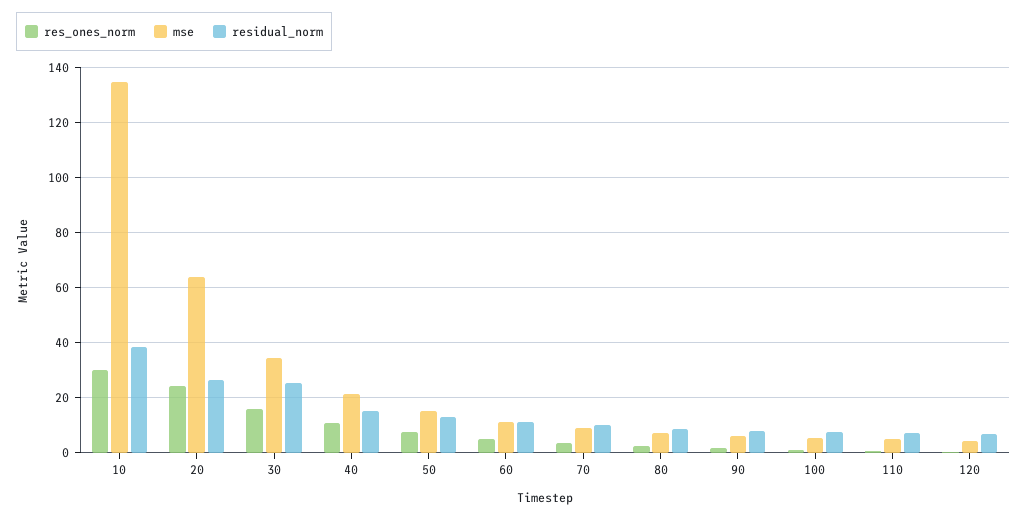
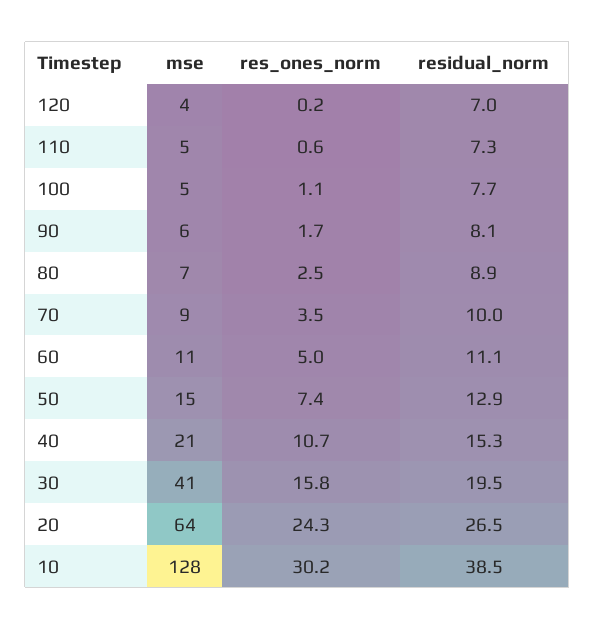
  {
    "res_ones_norm": {
      "10": 30.2,
      "20": 24.3,
      "30": 15.8,
      "40": 10.7,
      "50": 7.4,
      "60": 5,
      "70": 3.5,
      "80": 2.5,
      "90": 1.7,
      "100": 1.1,
      "110": 0.6,
      "120": 0.2
    },
    "mse": {
-     "10": 135,
+     "10": 128,
      "20": 64,
-     "30": 35,
+     "30": 41,
      "40": 21,
      "50": 15,
      "60": 11,
      "70": 9,
      "80": 7,
      "90": 6,
      "100": 5,
      "110": 5,
      "120": 4
    },
    "residual_norm": {
      "10": 38.5,
      "20": 26.5,
-     "30": 25,
+     "30": 19.5,
      "40": 15.3,
      "50": 12.9,
      "60": 11.1,
      "70": 10,
      "80": 8.9,
      "90": 8.1,
      "100": 7.7,
      "110": 7.3,
      "120": 7
    }
  }

